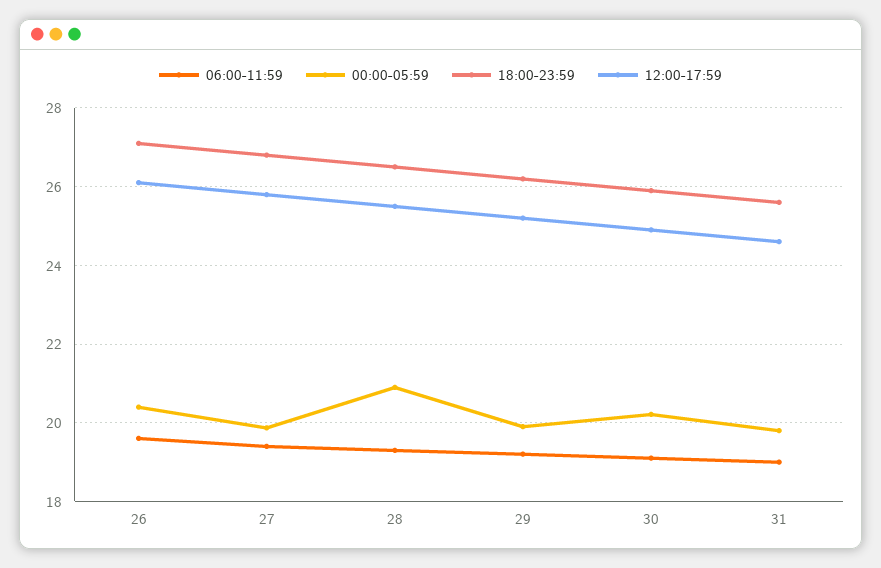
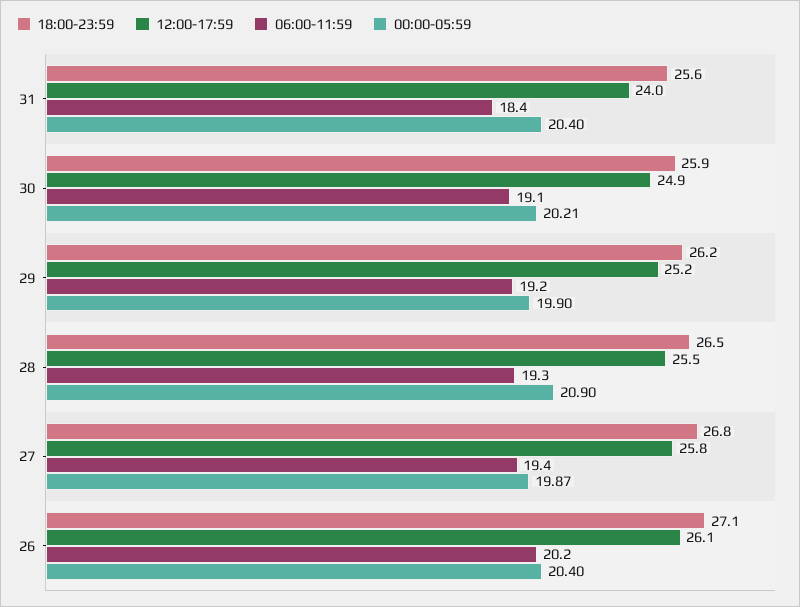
  {
    "06:00-11:59": {
-     "26": 19.6,
+     "26": 20.2,
      "27": 19.4,
      "28": 19.3,
      "29": 19.2,
      "30": 19.1,
-     "31": 19
+     "31": 18.4
    },
    "00:00-05:59": {
      "26": 20.4,
      "27": 19.87,
      "28": 20.9,
      "29": 19.9,
      "30": 20.21,
-     "31": 19.8
+     "31": 20.4
    },
    "18:00-23:59": {
      "26": 27.1,
      "27": 26.8,
      "28": 26.5,
      "29": 26.2,
      "30": 25.9,
      "31": 25.6
    },
    "12:00-17:59": {
      "26": 26.1,
      "27": 25.8,
      "28": 25.5,
      "29": 25.2,
      "30": 24.9,
-     "31": 24.6
+     "31": 24
    }
  }

